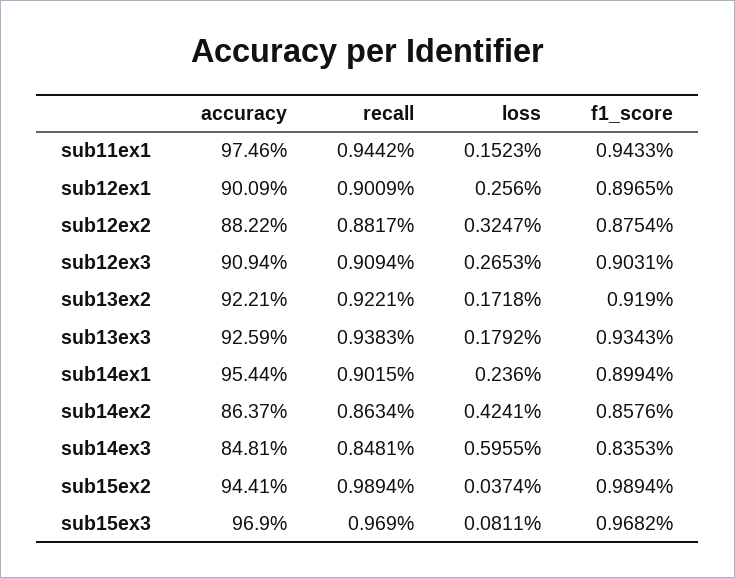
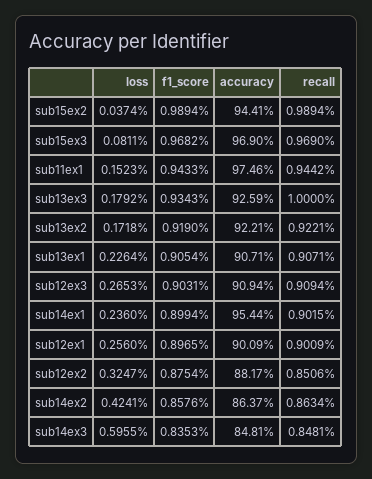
  {
    "accuracy": {
      "sub11ex1": 97.46,
      "sub12ex1": 90.09,
-     "sub12ex2": 88.22,
+     "sub12ex2": 88.17,
      "sub12ex3": 90.94,
      "sub13ex2": 92.21,
      "sub13ex3": 92.59,
      "sub14ex1": 95.44,
      "sub14ex2": 86.37,
      "sub14ex3": 84.81,
      "sub15ex2": 94.41,
-     "sub15ex3": 96.9
+     "sub15ex3": 96.9,
+     "sub13ex1": 90.71
    },
    "recall": {
      "sub11ex1": 0.9442,
      "sub12ex1": 0.9009,
-     "sub12ex2": 0.8817,
+     "sub12ex2": 0.8506,
      "sub12ex3": 0.9094,
      "sub13ex2": 0.9221,
-     "sub13ex3": 0.9383,
+     "sub13ex3": 1,
      "sub14ex1": 0.9015,
      "sub14ex2": 0.8634,
      "sub14ex3": 0.8481,
      "sub15ex2": 0.9894,
-     "sub15ex3": 0.969
+     "sub15ex3": 0.969,
+     "sub13ex1": 0.9071
    },
    "loss": {
      "sub11ex1": 0.1523,
      "sub12ex1": 0.256,
      "sub12ex2": 0.3247,
      "sub12ex3": 0.2653,
      "sub13ex2": 0.1718,
      "sub13ex3": 0.1792,
      "sub14ex1": 0.236,
      "sub14ex2": 0.4241,
      "sub14ex3": 0.5955,
      "sub15ex2": 0.0374,
-     "sub15ex3": 0.0811
+     "sub15ex3": 0.0811,
+     "sub13ex1": 0.2264
    },
    "f1_score": {
      "sub11ex1": 0.9433,
      "sub12ex1": 0.8965,
      "sub12ex2": 0.8754,
      "sub12ex3": 0.9031,
      "sub13ex2": 0.919,
      "sub13ex3": 0.9343,
      "sub14ex1": 0.8994,
      "sub14ex2": 0.8576,
      "sub14ex3": 0.8353,
      "sub15ex2": 0.9894,
-     "sub15ex3": 0.9682
+     "sub15ex3": 0.9682,
+     "sub13ex1": 0.9054
    }
  }

